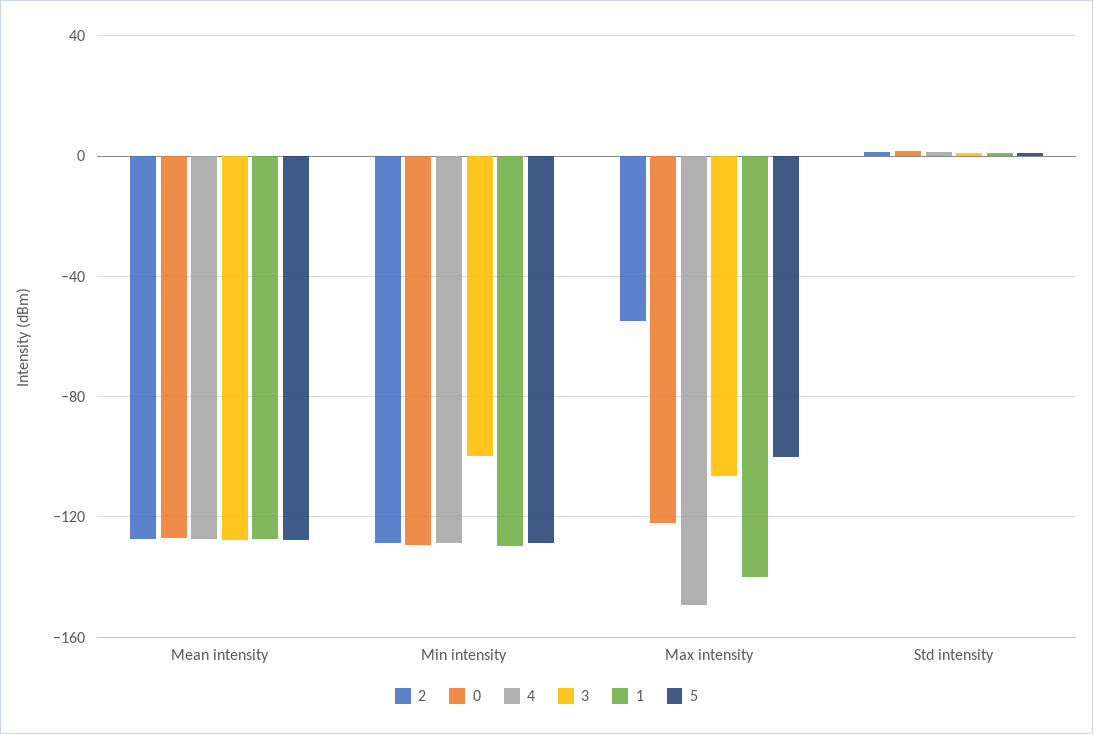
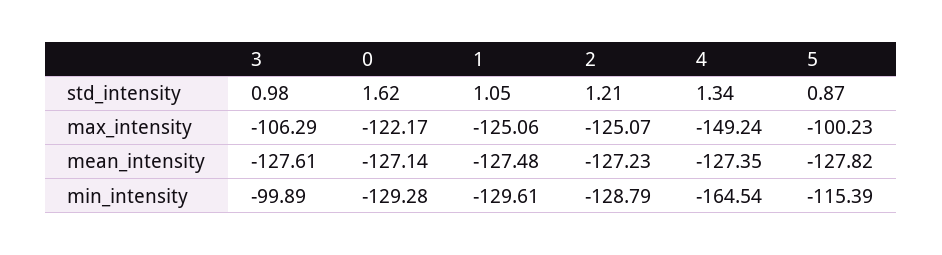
  {
    "2": {
      "Mean intensity": -127.23,
      "Min intensity": -128.79,
-     "Max intensity": -55,
+     "Max intensity": -125.07,
      "Std intensity": 1.21
    },
    "0": {
      "Mean intensity": -127.14,
      "Min intensity": -129.28,
      "Max intensity": -122.17,
      "Std intensity": 1.62
    },
    "4": {
      "Mean intensity": -127.35,
-     "Min intensity": -130,
+     "Min intensity": -164.54,
      "Max intensity": -149.24,
      "Std intensity": 1.34
    },
    "3": {
      "Mean intensity": -127.61,
      "Min intensity": -99.89,
      "Max intensity": -106.29,
      "Std intensity": 0.98
    },
    "1": {
      "Mean intensity": -127.48,
      "Min intensity": -129.61,
-     "Max intensity": -140,
+     "Max intensity": -125.06,
      "Std intensity": 1.05
    },
    "5": {
      "Mean intensity": -127.82,
-     "Min intensity": -130,
+     "Min intensity": -115.39,
      "Max intensity": -100.23,
      "Std intensity": 0.87
    }
  }

